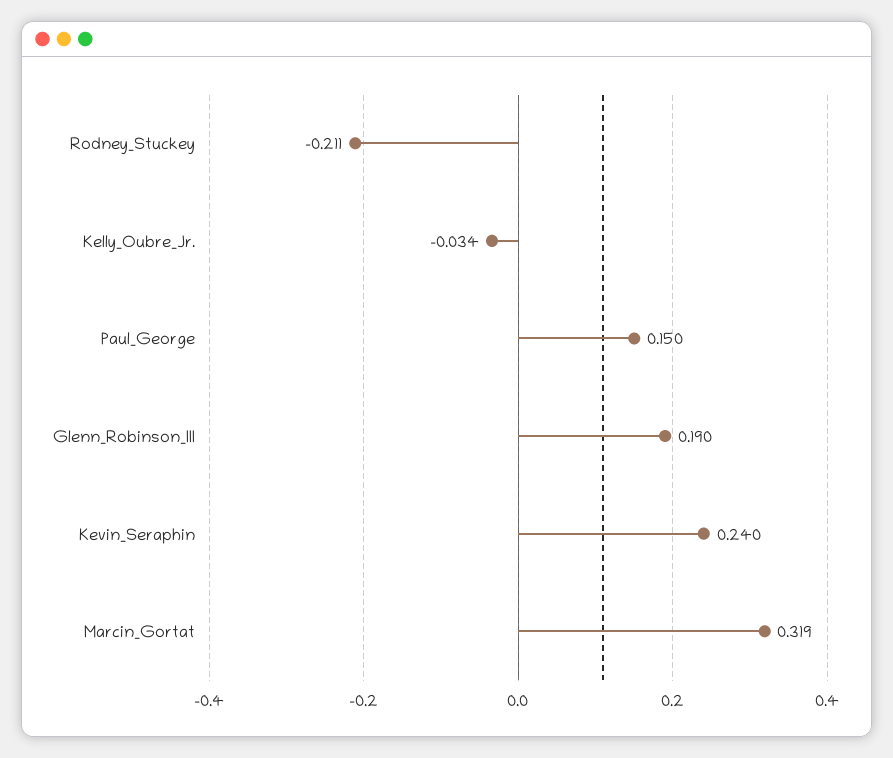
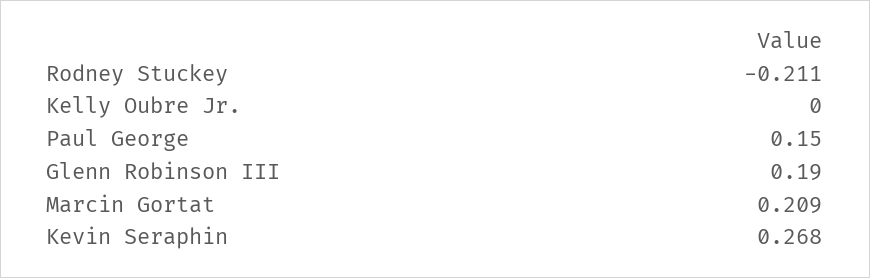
  {
    "Rodney_Stuckey": -0.211,
-   "Kelly_Oubre_Jr.": -0.034,
+   "Kelly_Oubre_Jr.": 0,
    "Paul_George": 0.15,
    "Glenn_Robinson_III": 0.19,
-   "Kevin_Seraphin": 0.24,
+   "Kevin_Seraphin": 0.268,
-   "Marcin_Gortat": 0.319
+   "Marcin_Gortat": 0.209
  }

